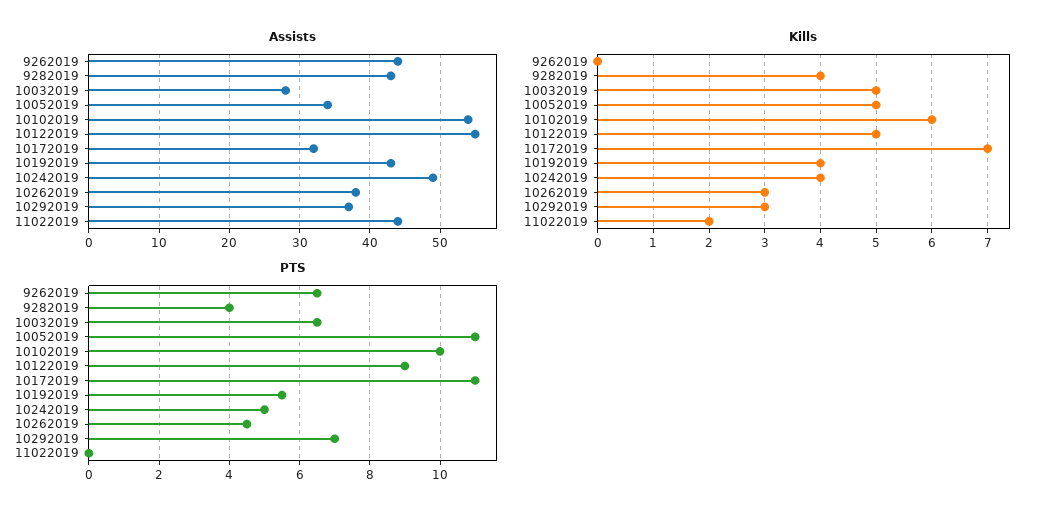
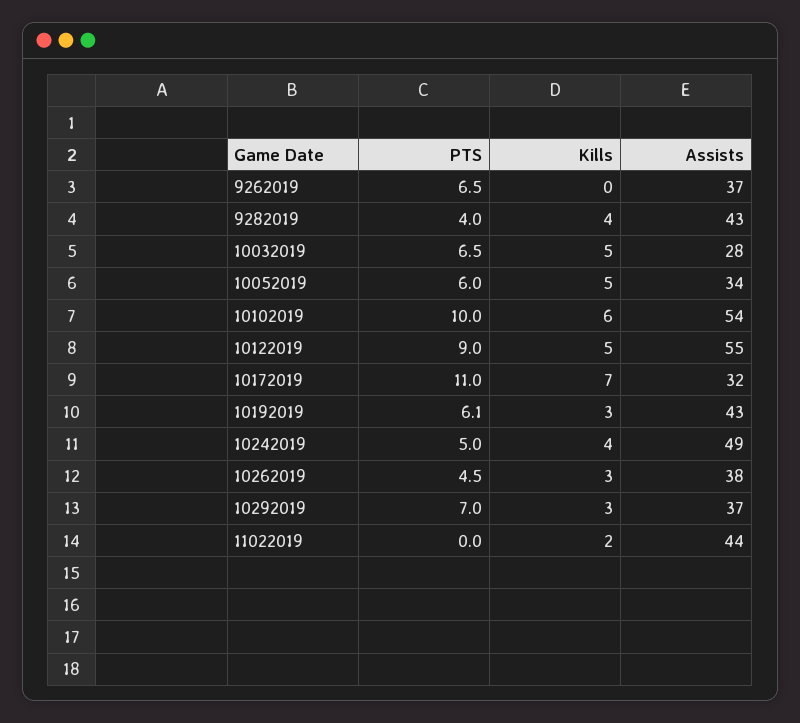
  {
    "Assists": {
-     "9262019": 44,
+     "9262019": 37,
      "9282019": 43,
      "10032019": 28,
      "10052019": 34,
      "10102019": 54,
      "10122019": 55,
      "10172019": 32,
      "10192019": 43,
      "10242019": 49,
      "10262019": 38,
      "10292019": 37,
      "11022019": 44
    },
    "Kills": {
      "9262019": 0,
      "9282019": 4,
      "10032019": 5,
      "10052019": 5,
      "10102019": 6,
      "10122019": 5,
      "10172019": 7,
-     "10192019": 4,
+     "10192019": 3,
      "10242019": 4,
      "10262019": 3,
      "10292019": 3,
      "11022019": 2
    },
    "PTS": {
      "9262019": 6.5,
      "9282019": 4,
      "10032019": 6.5,
-     "10052019": 11,
+     "10052019": 6,
      "10102019": 10,
      "10122019": 9,
      "10172019": 11,
-     "10192019": 5.5,
+     "10192019": 6.1,
      "10242019": 5,
      "10262019": 4.5,
      "10292019": 7,
      "11022019": 0
    }
  }

